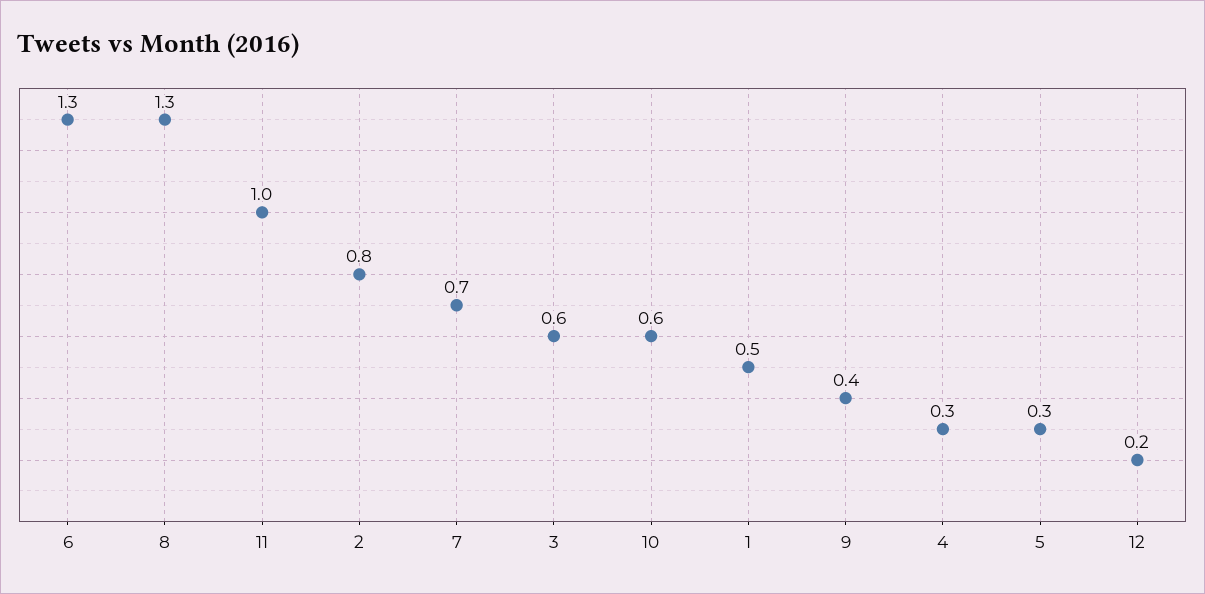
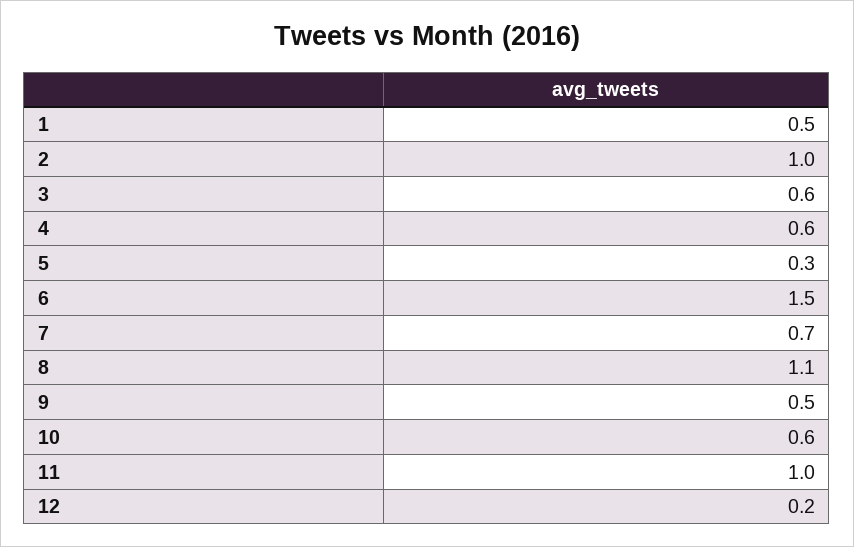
  {
-   "6": 1.3,
+   "6": 1.5,
-   "8": 1.3,
+   "8": 1.1,
    "11": 1,
-   "2": 0.8,
+   "2": 1,
    "7": 0.7,
    "3": 0.6,
    "10": 0.6,
    "1": 0.5,
-   "9": 0.4,
+   "9": 0.5,
-   "4": 0.3,
+   "4": 0.6,
    "5": 0.3,
    "12": 0.2
  }

